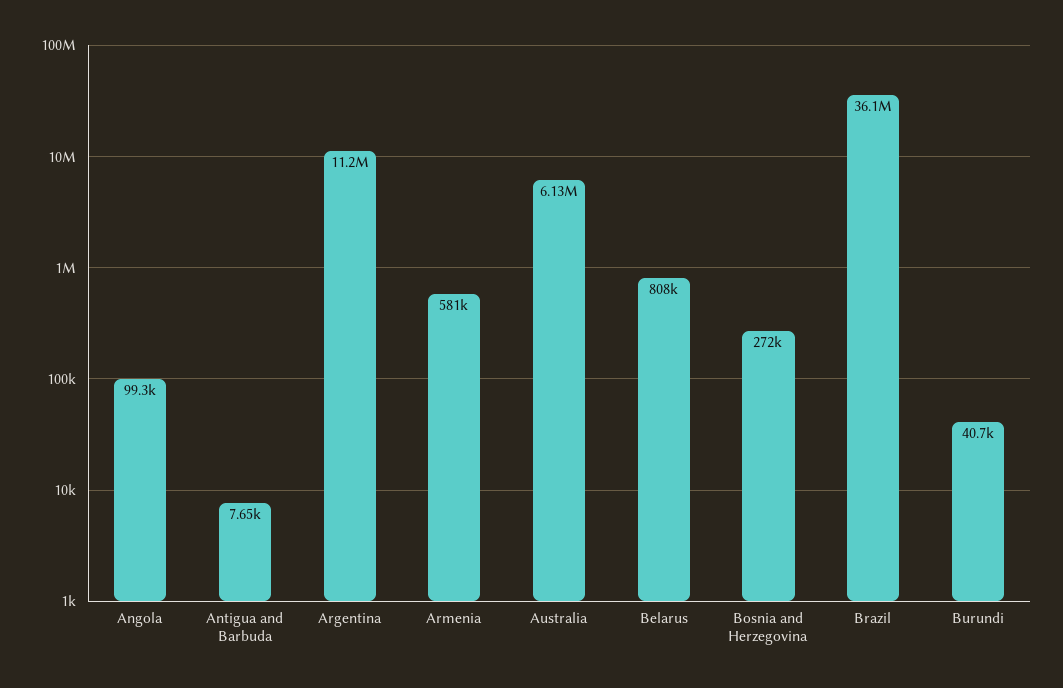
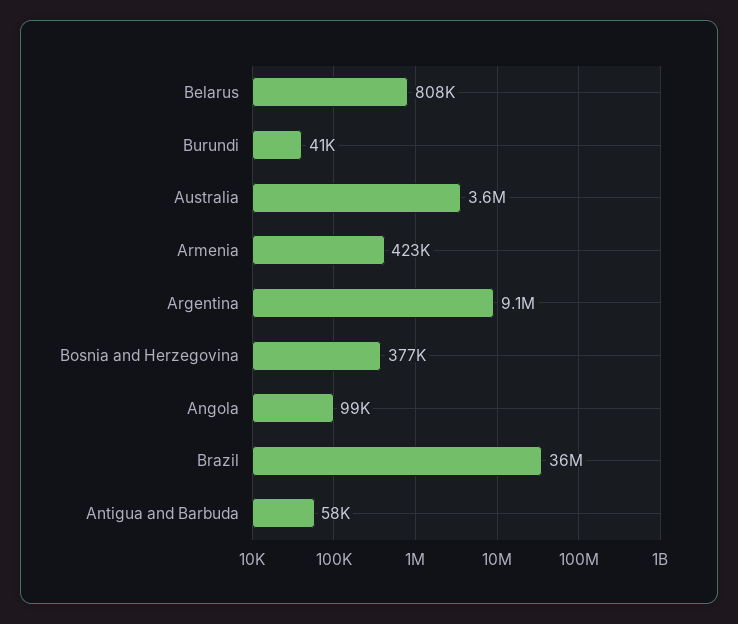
  {
    "Angola": 99300,
-   "Antigua and Barbuda": 7650,
+   "Antigua and Barbuda": 58000,
-   "Argentina": 11200000,
+   "Argentina": 9100000,
-   "Armenia": 581000,
+   "Armenia": 423000,
-   "Australia": 6130000,
+   "Australia": 3600000,
    "Belarus": 808000,
-   "Bosnia and Herzegovina": 272000,
+   "Bosnia and Herzegovina": 377000,
    "Brazil": 36100000,
    "Burundi": 40700
  }

